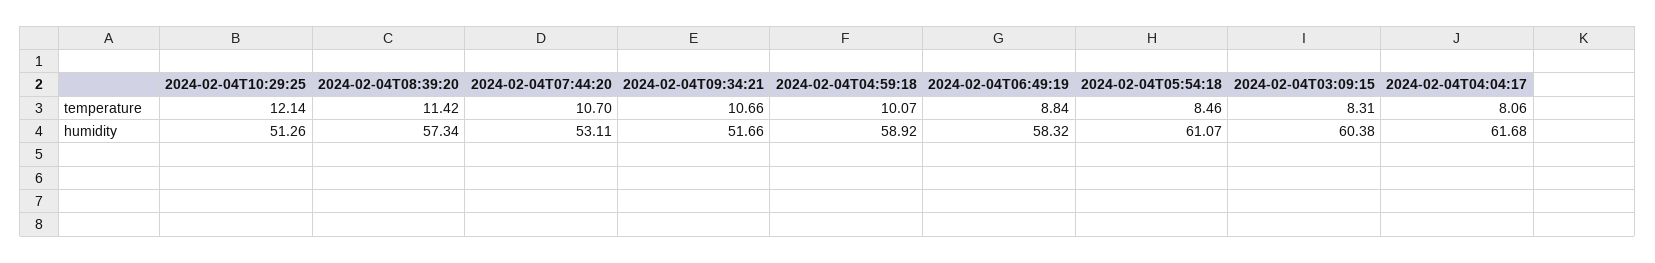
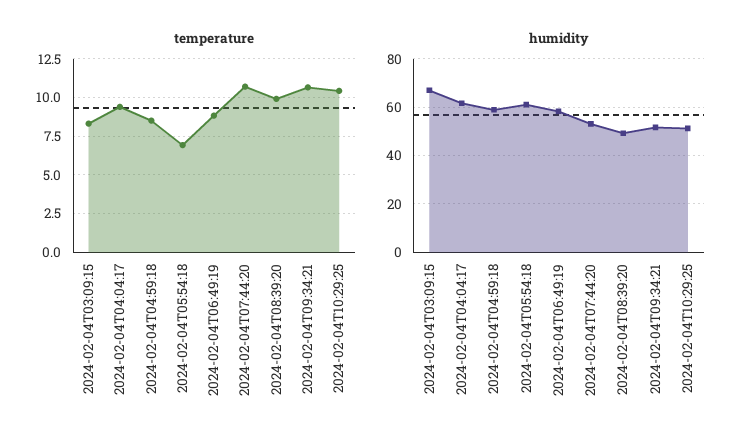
  {
    "temperature": {
-     "2024-02-04T10:29:25": 12.14,
+     "2024-02-04T10:29:25": 10.5,
-     "2024-02-04T08:39:20": 11.42,
+     "2024-02-04T08:39:20": 10,
      "2024-02-04T07:44:20": 10.7,
      "2024-02-04T09:34:21": 10.66,
-     "2024-02-04T04:59:18": 10.07,
+     "2024-02-04T04:59:18": 8.5,
      "2024-02-04T06:49:19": 8.84,
-     "2024-02-04T05:54:18": 8.46,
+     "2024-02-04T05:54:18": 7,
      "2024-02-04T03:09:15": 8.31,
-     "2024-02-04T04:04:17": 8.06
+     "2024-02-04T04:04:17": 9.5
    },
    "humidity": {
      "2024-02-04T10:29:25": 51.26,
-     "2024-02-04T08:39:20": 57.34,
+     "2024-02-04T08:39:20": 50,
      "2024-02-04T07:44:20": 53.11,
      "2024-02-04T09:34:21": 51.66,
      "2024-02-04T04:59:18": 58.92,
      "2024-02-04T06:49:19": 58.32,
      "2024-02-04T05:54:18": 61.07,
-     "2024-02-04T03:09:15": 60.38,
+     "2024-02-04T03:09:15": 67.5,
      "2024-02-04T04:04:17": 61.68
    }
  }

